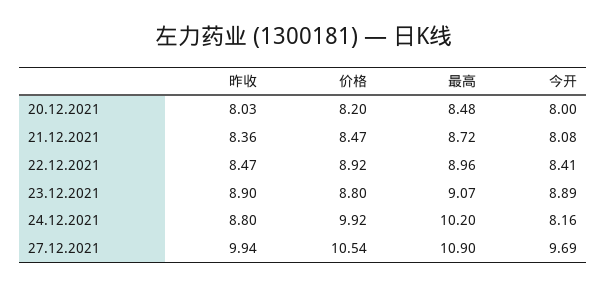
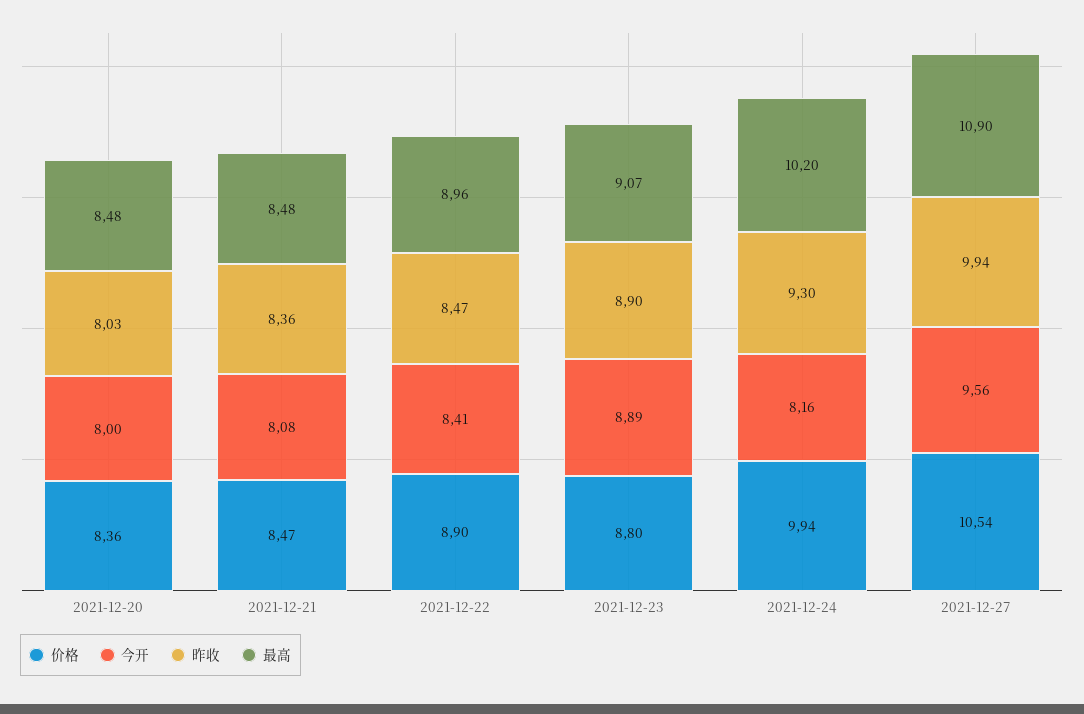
  {
    "昨收": {
      "20.12.2021": 8.03,
      "21.12.2021": 8.36,
      "22.12.2021": 8.47,
      "23.12.2021": 8.9,
-     "24.12.2021": 8.8,
+     "24.12.2021": 9.3,
      "27.12.2021": 9.94
    },
    "价格": {
-     "20.12.2021": 8.2,
+     "20.12.2021": 8.36,
      "21.12.2021": 8.47,
-     "22.12.2021": 8.92,
+     "22.12.2021": 8.9,
      "23.12.2021": 8.8,
-     "24.12.2021": 9.92,
+     "24.12.2021": 9.94,
      "27.12.2021": 10.54
    },
    "最高": {
      "20.12.2021": 8.48,
-     "21.12.2021": 8.72,
+     "21.12.2021": 8.48,
      "22.12.2021": 8.96,
      "23.12.2021": 9.07,
      "24.12.2021": 10.2,
      "27.12.2021": 10.9
    },
    "今开": {
      "20.12.2021": 8,
      "21.12.2021": 8.08,
      "22.12.2021": 8.41,
      "23.12.2021": 8.89,
      "24.12.2021": 8.16,
-     "27.12.2021": 9.69
+     "27.12.2021": 9.56
    }
  }

